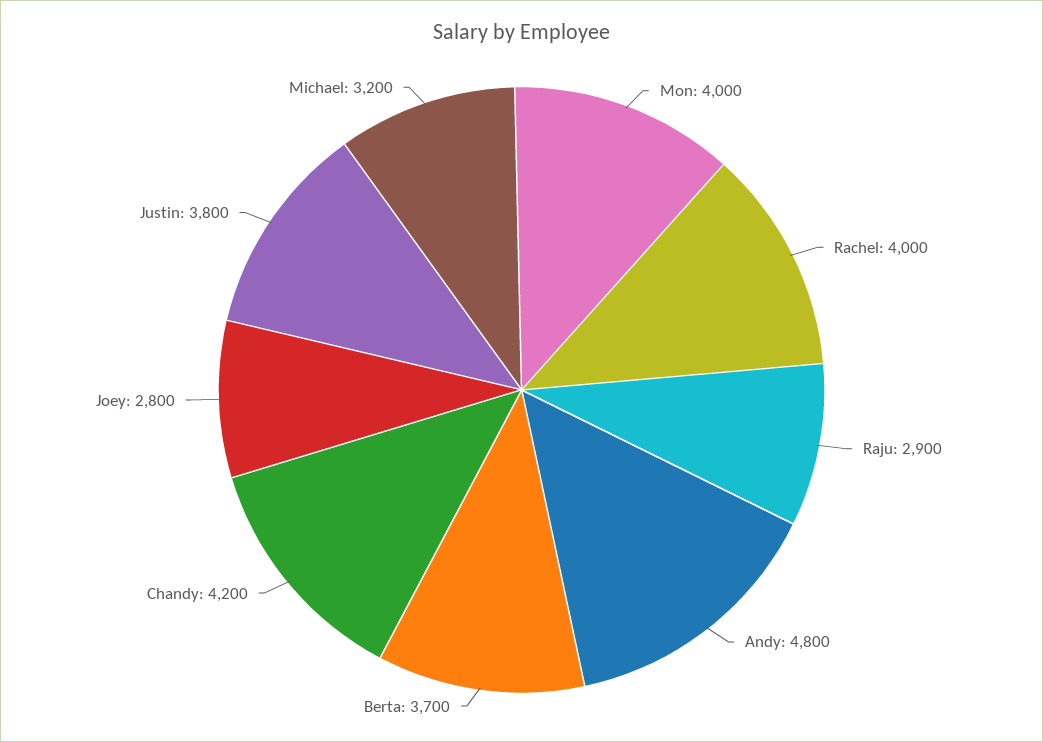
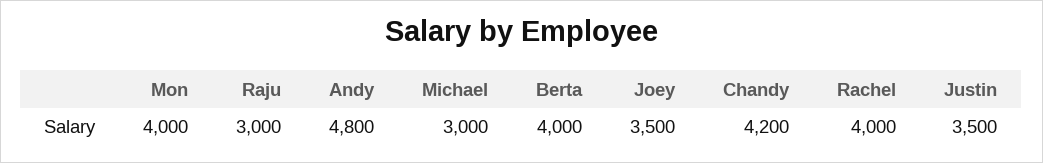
  {
    "Mon": 4000,
    "Rachel": 4000,
-   "Raju": 2900,
+   "Raju": 3000,
    "Andy": 4800,
-   "Berta": 3700,
+   "Berta": 4000,
    "Chandy": 4200,
-   "Joey": 2800,
+   "Joey": 3500,
-   "Justin": 3800,
+   "Justin": 3500,
-   "Michael": 3200
+   "Michael": 3000
  }

